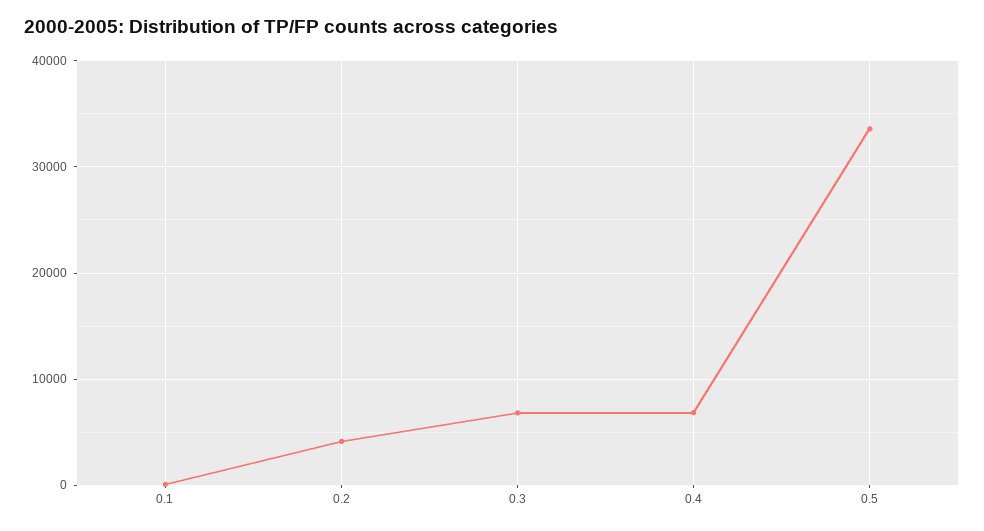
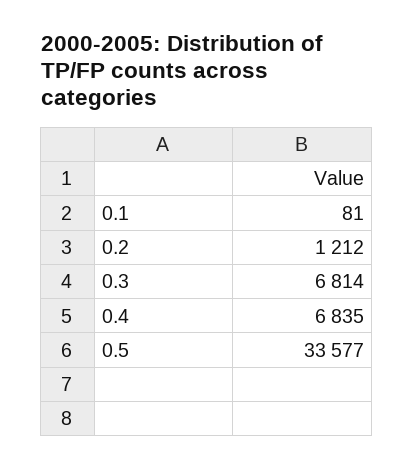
  {
    "0.1": 81,
-   "0.2": 4000,
+   "0.2": 1212,
    "0.3": 6814,
    "0.4": 6835,
    "0.5": 33577
  }

